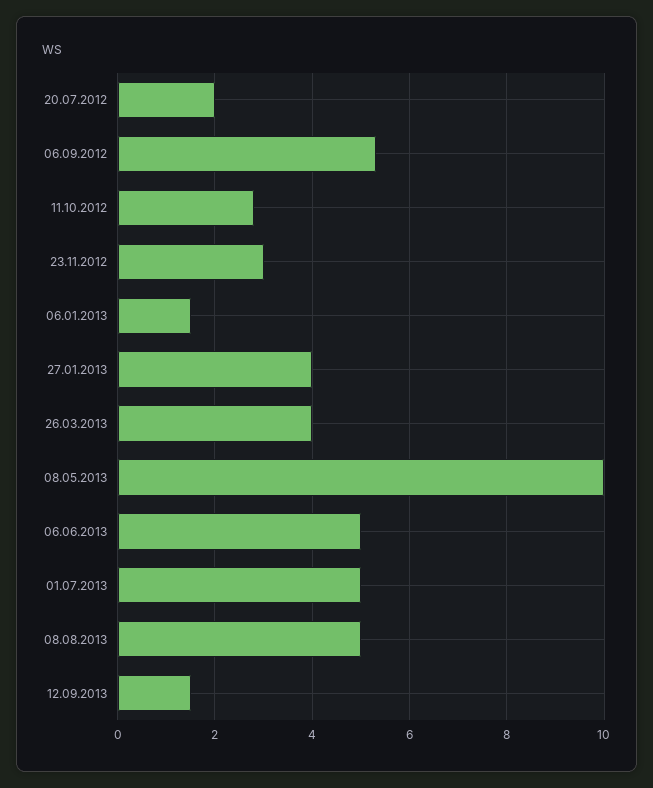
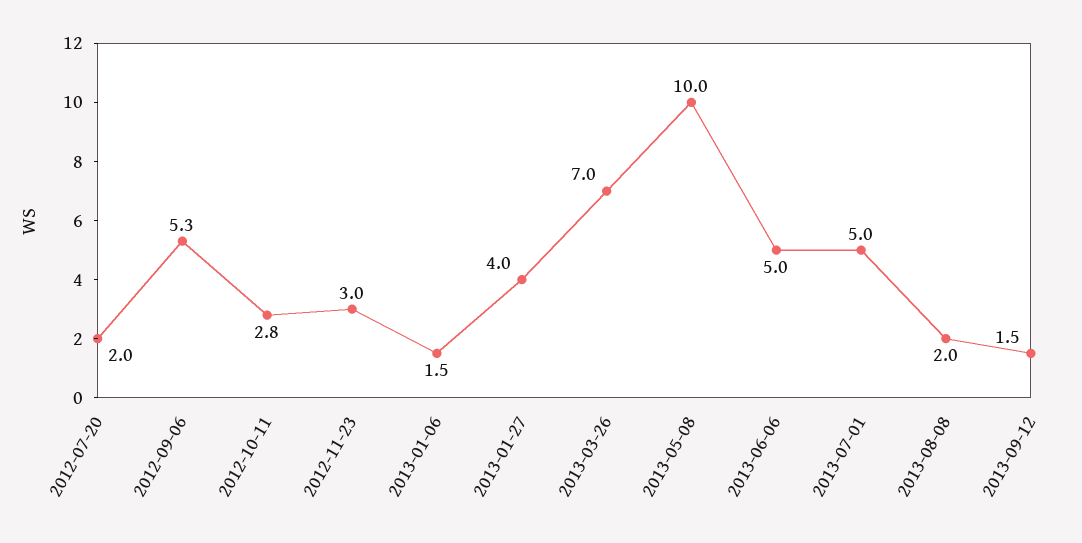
  {
    "20.07.2012": 2,
    "06.09.2012": 5.3,
    "11.10.2012": 2.8,
    "23.11.2012": 3,
    "06.01.2013": 1.5,
    "27.01.2013": 4,
-   "26.03.2013": 4,
+   "26.03.2013": 7,
    "08.05.2013": 10,
    "06.06.2013": 5,
    "01.07.2013": 5,
-   "08.08.2013": 5,
+   "08.08.2013": 2,
    "12.09.2013": 1.5
  }

